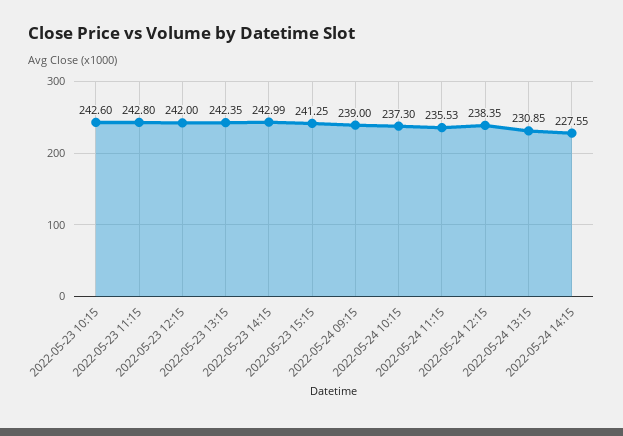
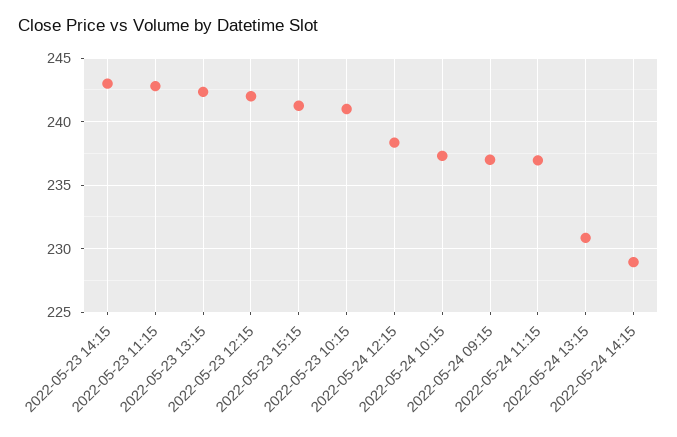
  {
-   "2022-05-23 10:15": 242.6,
+   "2022-05-23 10:15": 241,
    "2022-05-23 11:15": 242.8,
    "2022-05-23 12:15": 242,
    "2022-05-23 13:15": 242.35,
    "2022-05-23 14:15": 242.99,
    "2022-05-23 15:15": 241.25,
-   "2022-05-24 09:15": 239,
+   "2022-05-24 09:15": 237,
    "2022-05-24 10:15": 237.3,
-   "2022-05-24 11:15": 235.53,
+   "2022-05-24 11:15": 237,
    "2022-05-24 12:15": 238.35,
    "2022-05-24 13:15": 230.85,
-   "2022-05-24 14:15": 227.55
+   "2022-05-24 14:15": 229
  }

